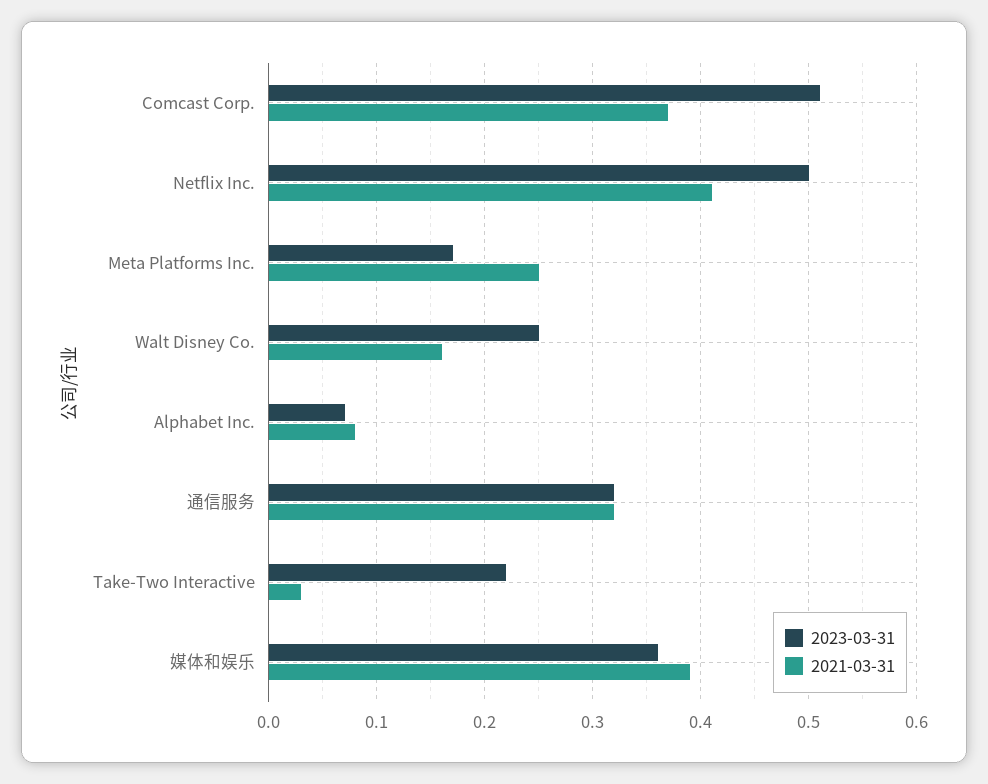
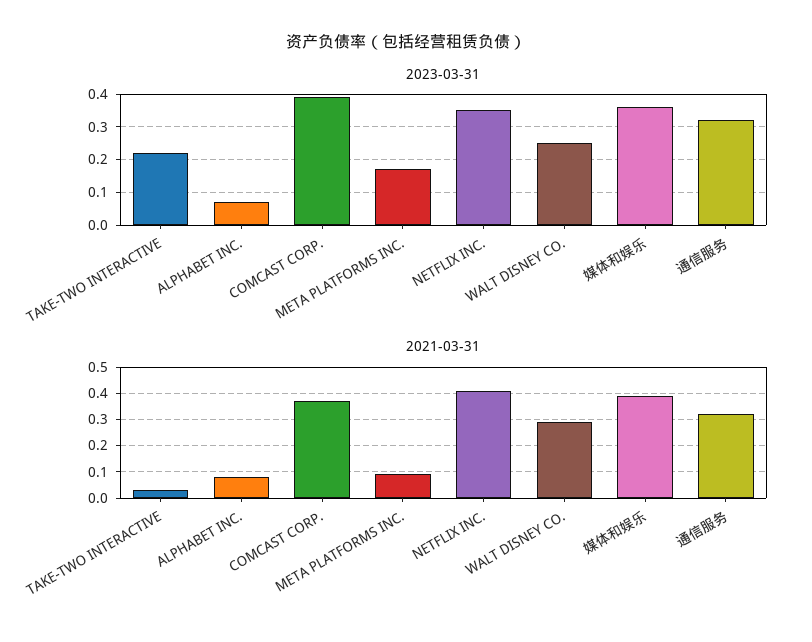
  {
    "2023-03-31": {
-     "Comcast Corp.": 0.51,
+     "Comcast Corp.": 0.4,
-     "Netflix Inc.": 0.5,
+     "Netflix Inc.": 0.35,
      "Meta Platforms Inc.": 0.17,
      "Walt Disney Co.": 0.25,
      "Alphabet Inc.": 0.07,
      "通信服务": 0.32,
      "Take-Two Interactive": 0.22,
      "媒体和娱乐": 0.36
    },
    "2021-03-31": {
      "Comcast Corp.": 0.37,
      "Netflix Inc.": 0.41,
-     "Meta Platforms Inc.": 0.25,
+     "Meta Platforms Inc.": 0.1,
-     "Walt Disney Co.": 0.16,
+     "Walt Disney Co.": 0.3,
      "Alphabet Inc.": 0.08,
      "通信服务": 0.32,
      "Take-Two Interactive": 0.03,
      "媒体和娱乐": 0.39
    }
  }

